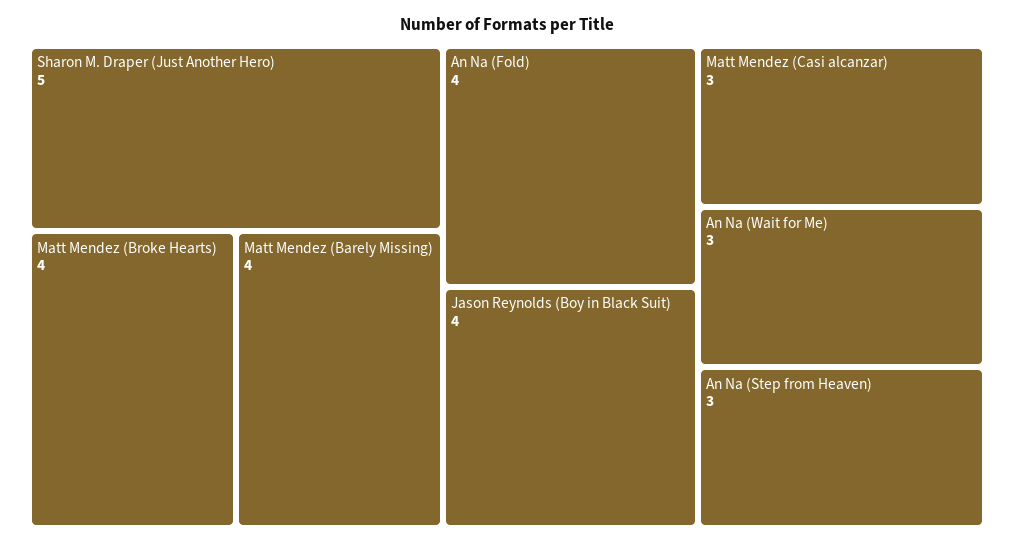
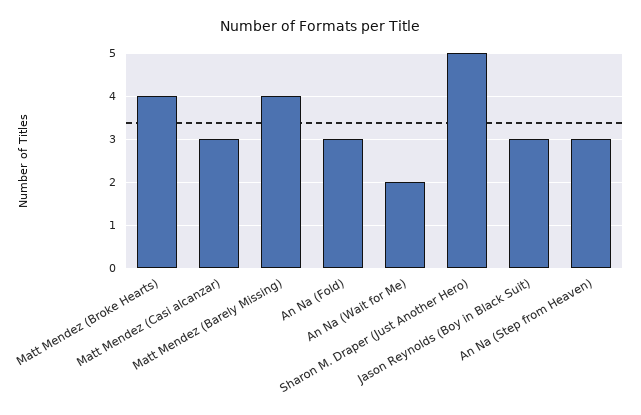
  {
    "Sharon M. Draper (Just Another Hero)": 5,
    "Matt Mendez (Broke Hearts)": 4,
    "Matt Mendez (Barely Missing)": 4,
-   "An Na (Fold)": 4,
+   "An Na (Fold)": 3,
-   "Jason Reynolds (Boy in Black Suit)": 4,
+   "Jason Reynolds (Boy in Black Suit)": 3,
    "Matt Mendez (Casi alcanzar)": 3,
-   "An Na (Wait for Me)": 3,
+   "An Na (Wait for Me)": 2,
    "An Na (Step from Heaven)": 3
  }

